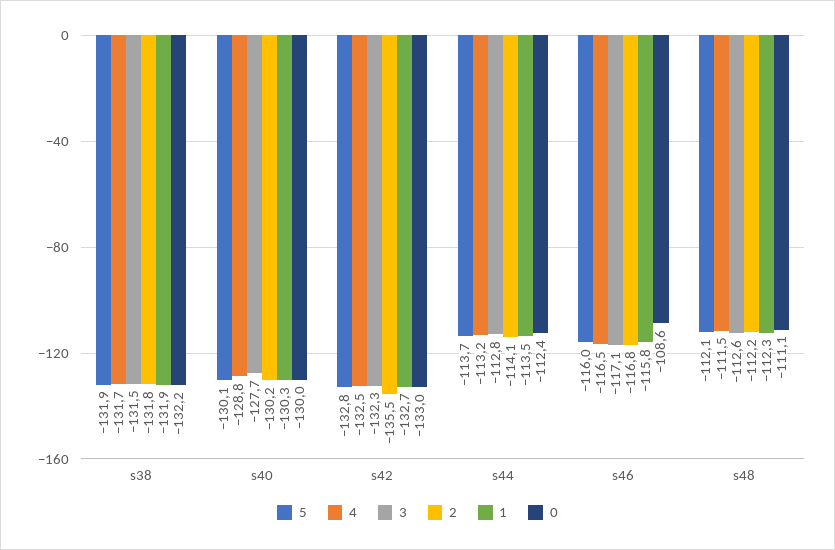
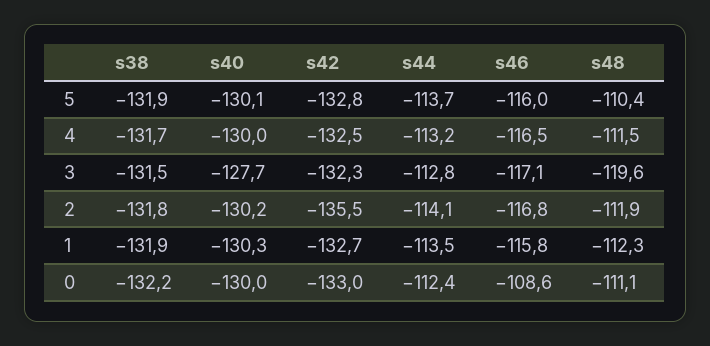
  {
    "5": {
      "s38": -131.9,
      "s40": -130.1,
      "s42": -132.8,
      "s44": -113.7,
      "s46": -116,
-     "s48": -112.1
+     "s48": -110.4
    },
    "4": {
      "s38": -131.7,
-     "s40": -128.8,
+     "s40": -130,
      "s42": -132.5,
      "s44": -113.2,
      "s46": -116.5,
      "s48": -111.5
    },
    "3": {
      "s38": -131.5,
      "s40": -127.7,
      "s42": -132.3,
      "s44": -112.8,
      "s46": -117.1,
-     "s48": -112.6
+     "s48": -119.6
    },
    "2": {
      "s38": -131.8,
      "s40": -130.2,
      "s42": -135.5,
      "s44": -114.1,
      "s46": -116.8,
-     "s48": -112.2
+     "s48": -111.9
    },
    "1": {
      "s38": -131.9,
      "s40": -130.3,
      "s42": -132.7,
      "s44": -113.5,
      "s46": -115.8,
      "s48": -112.3
    },
    "0": {
      "s38": -132.2,
      "s40": -130,
      "s42": -133,
      "s44": -112.4,
      "s46": -108.6,
      "s48": -111.1
    }
  }

